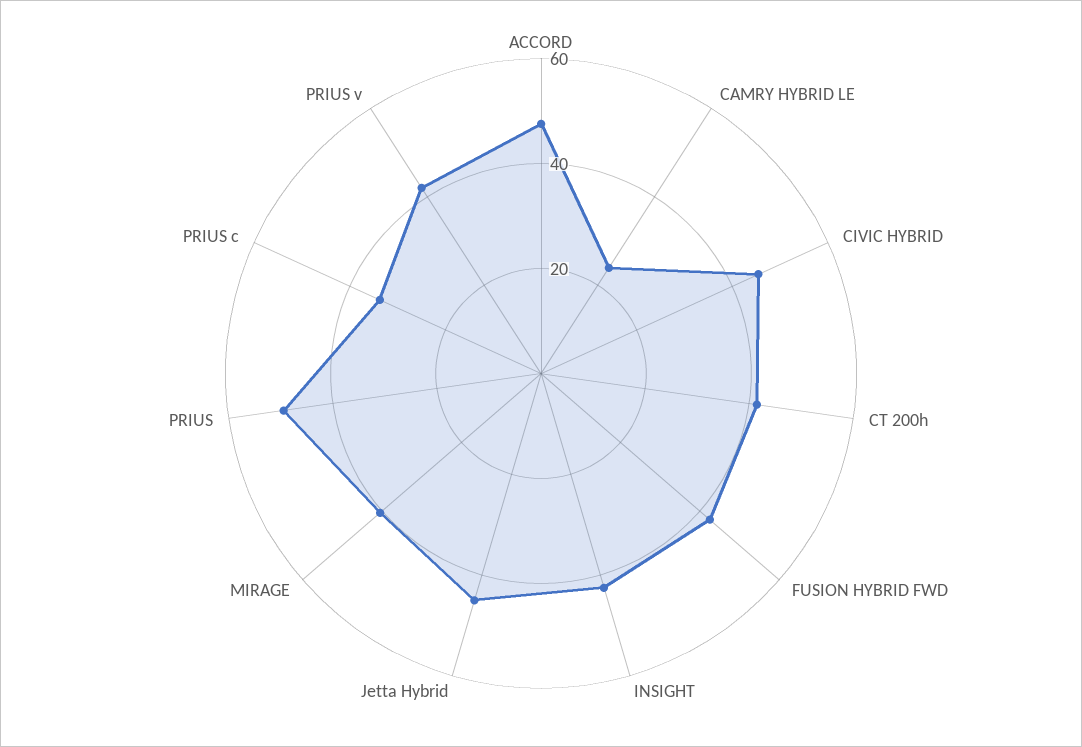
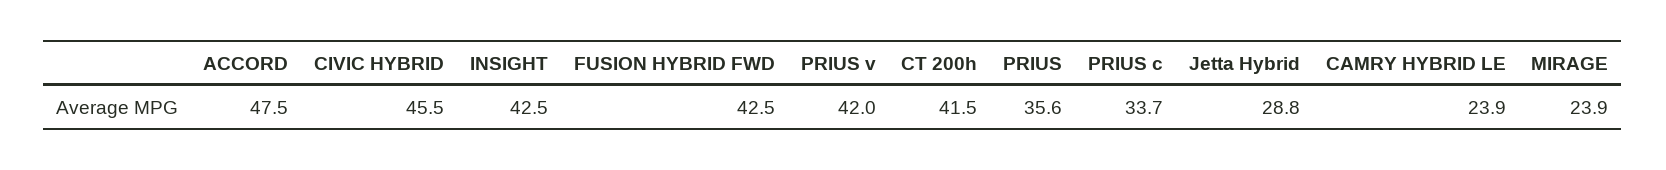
  {
    "ACCORD": 47.5,
    "CAMRY HYBRID LE": 23.9,
    "CIVIC HYBRID": 45.5,
    "CT 200h": 41.5,
    "FUSION HYBRID FWD": 42.5,
    "INSIGHT": 42.5,
-   "Jetta Hybrid": 45,
+   "Jetta Hybrid": 28.8,
-   "MIRAGE": 40,
+   "MIRAGE": 23.9,
-   "PRIUS": 50,
+   "PRIUS": 35.6,
    "PRIUS c": 33.7,
    "PRIUS v": 42
  }

